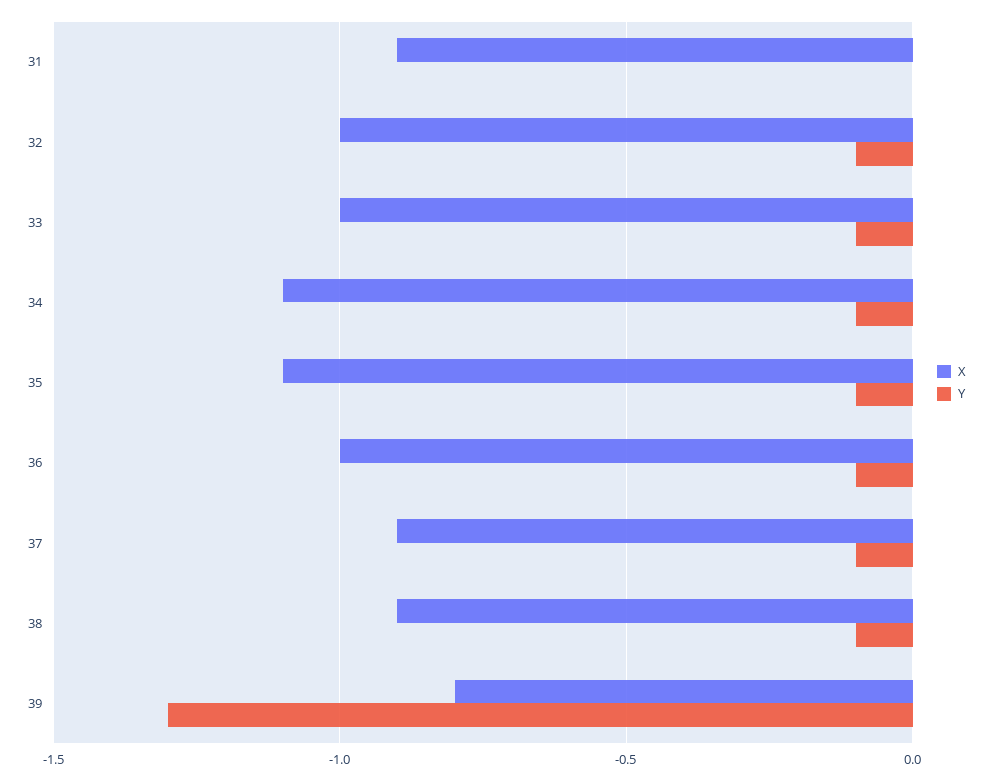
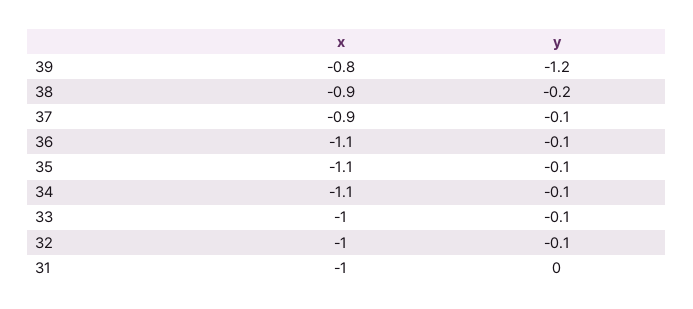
  {
    "X": {
-     "31": -0.9,
+     "31": -1,
      "32": -1,
      "33": -1,
      "34": -1.1,
      "35": -1.1,
-     "36": -1,
+     "36": -1.1,
      "37": -0.9,
      "38": -0.9,
      "39": -0.8
    },
    "Y": {
      "31": 0,
      "32": -0.1,
      "33": -0.1,
      "34": -0.1,
      "35": -0.1,
      "36": -0.1,
      "37": -0.1,
-     "38": -0.1,
+     "38": -0.2,
-     "39": -1.3
+     "39": -1.2
    }
  }

